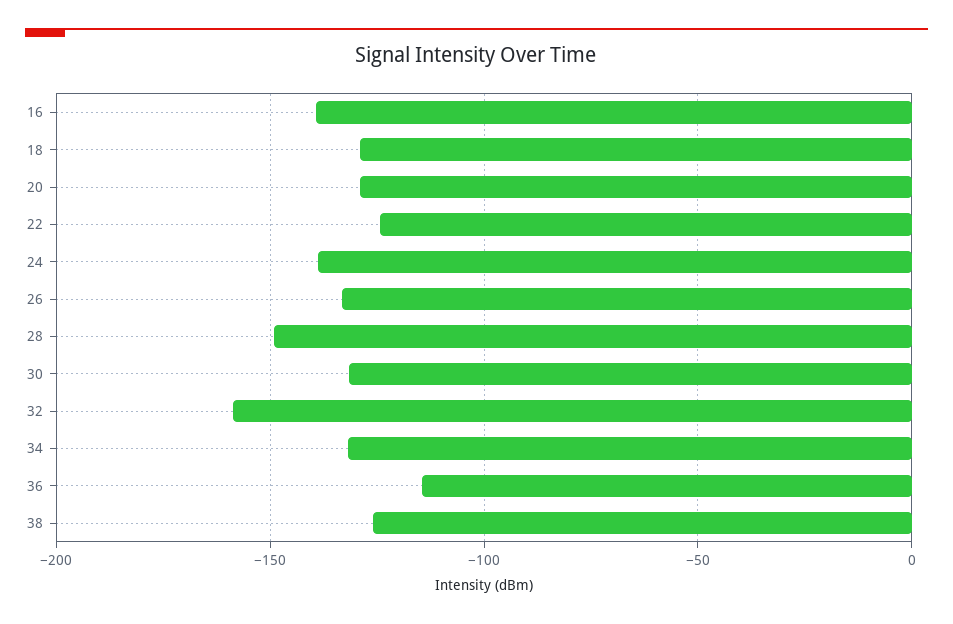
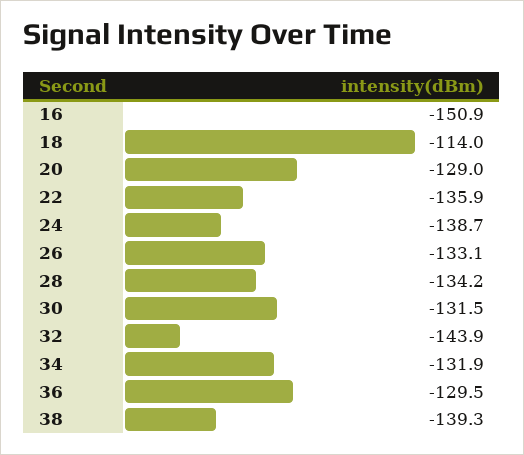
  {
-   "16": -140,
+   "16": -150.9,
-   "18": -130,
+   "18": -114,
    "20": -129,
-   "22": -125,
+   "22": -135.9,
    "24": -138.7,
    "26": -133.1,
-   "28": -150,
+   "28": -134.2,
    "30": -131.5,
-   "32": -160,
+   "32": -143.9,
    "34": -131.9,
-   "36": -115,
+   "36": -129.5,
-   "38": -125
+   "38": -139.3
  }

